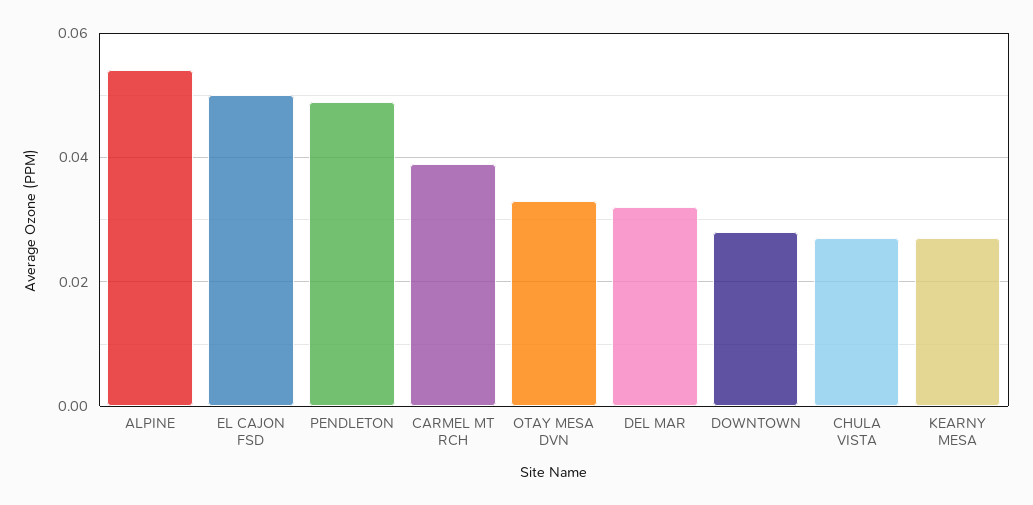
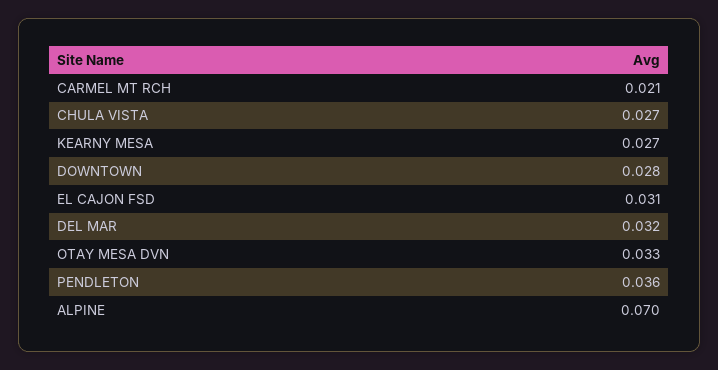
  {
-   "ALPINE": 0.055,
+   "ALPINE": 0.07,
-   "EL CAJON FSD": 0.05,
+   "EL CAJON FSD": 0.031,
-   "PENDLETON": 0.05,
+   "PENDLETON": 0.036,
-   "CARMEL MT RCH": 0.04,
+   "CARMEL MT RCH": 0.021,
    "OTAY MESA DVN": 0.033,
    "DEL MAR": 0.032,
    "DOWNTOWN": 0.028,
    "CHULA VISTA": 0.027,
    "KEARNY MESA": 0.027
  }

